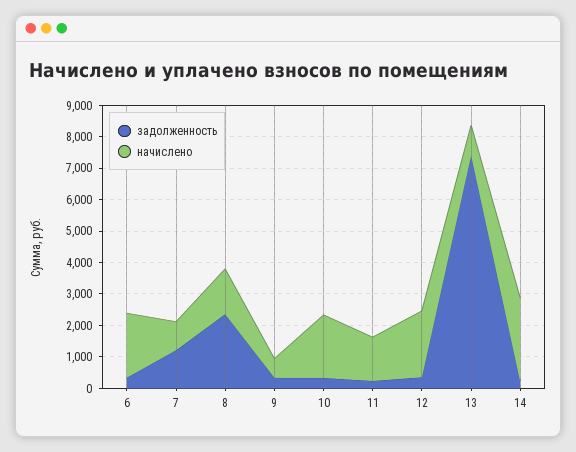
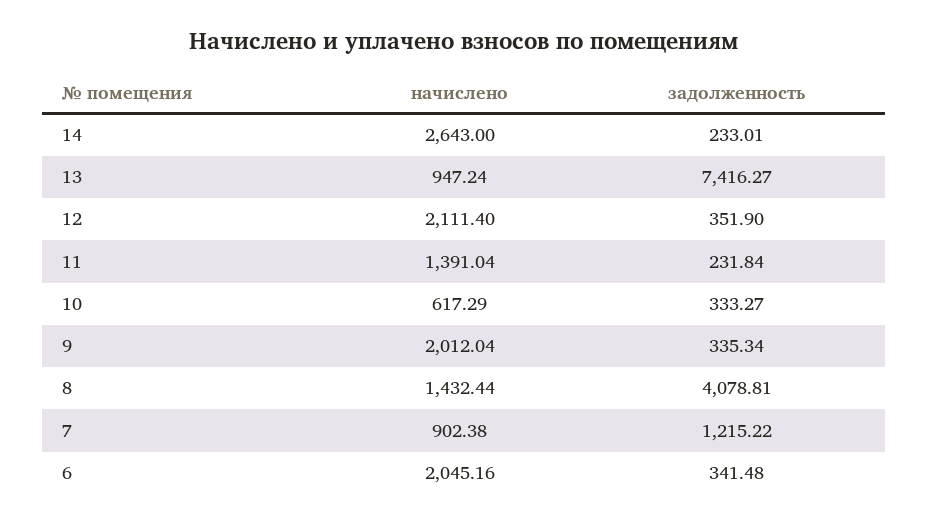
  {
    "задолженность": {
      "6": 341.48,
      "7": 1215.22,
-     "8": 2500,
+     "8": 4078.81,
      "9": 335.34,
      "10": 333.27,
      "11": 231.84,
      "12": 351.9,
      "13": 7416.27,
      "14": 233.01
    },
    "начислено": {
      "6": 2045.16,
      "7": 902.38,
      "8": 1432.44,
-     "9": 500,
+     "9": 2012.04,
-     "10": 2000,
+     "10": 617.29,
      "11": 1391.04,
      "12": 2111.4,
      "13": 947.24,
      "14": 2643
    }
  }

